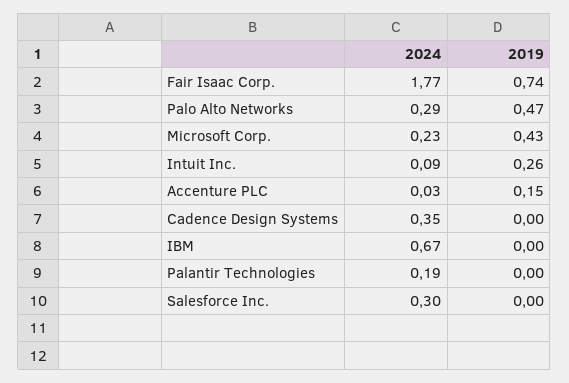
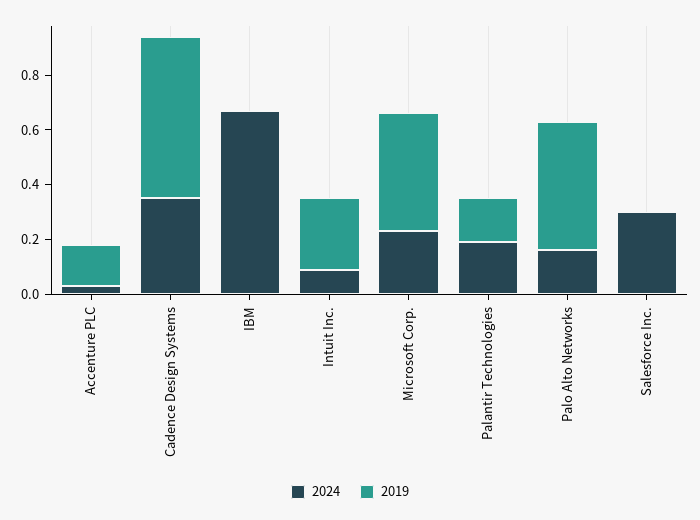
  {
    "2024": {
-     "Fair Isaac Corp.": 1.77,
-     "Palo Alto Networks": 0.29,
+     "Palo Alto Networks": 0.15,
      "Microsoft Corp.": 0.23,
      "Intuit Inc.": 0.09,
      "Accenture PLC": 0.03,
      "Cadence Design Systems": 0.35,
      "IBM": 0.67,
      "Palantir Technologies": 0.19,
      "Salesforce Inc.": 0.3
    },
    "2019": {
-     "Fair Isaac Corp.": 0.74,
      "Palo Alto Networks": 0.47,
      "Microsoft Corp.": 0.43,
      "Intuit Inc.": 0.26,
      "Accenture PLC": 0.15,
-     "Cadence Design Systems": 0,
+     "Cadence Design Systems": 0.6,
      "IBM": 0,
-     "Palantir Technologies": 0,
+     "Palantir Technologies": 0.15,
      "Salesforce Inc.": 0
    }
  }

